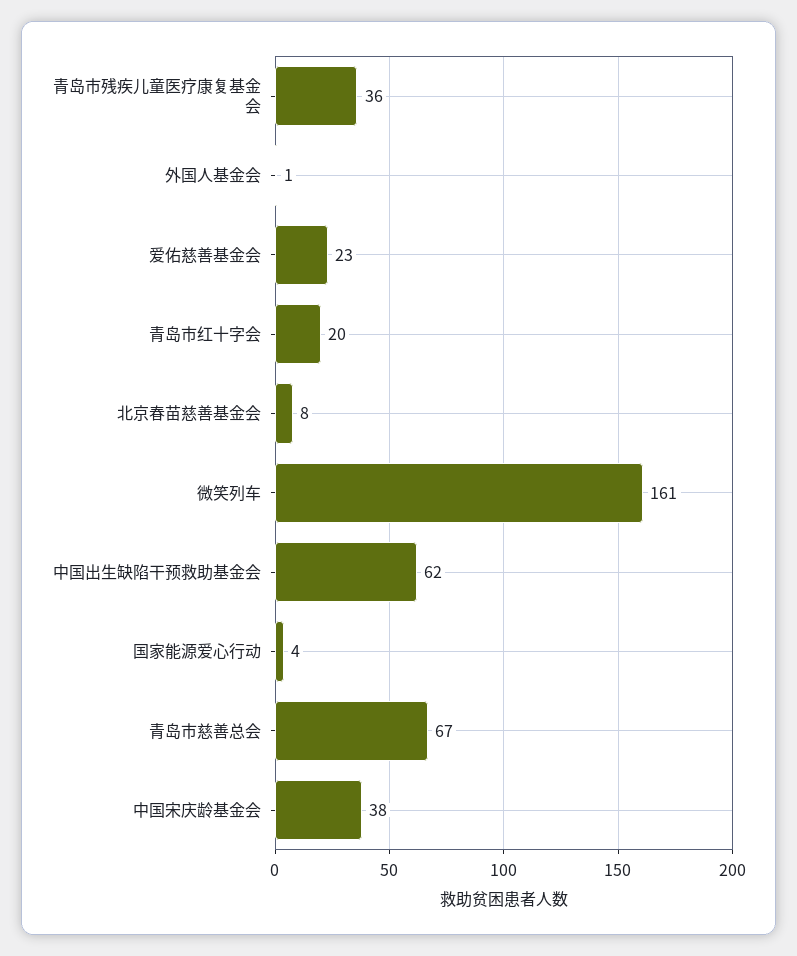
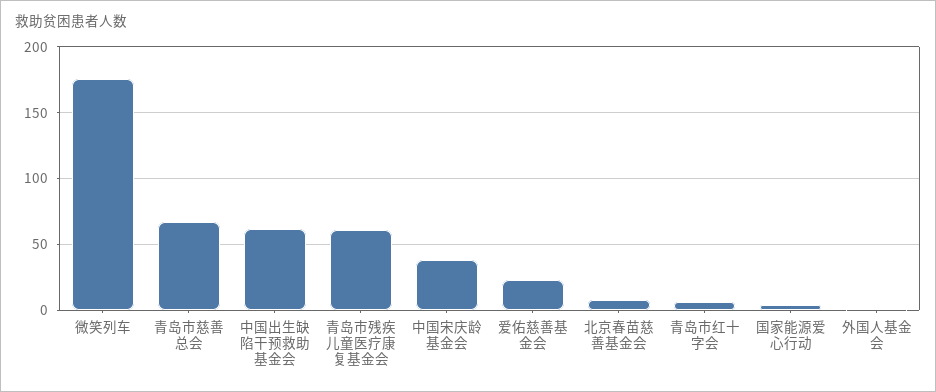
  {
-   "青岛市残疾儿童医疗康复基金会": 36,
+   "青岛市残疾儿童医疗康复基金会": 60,
    "外国人基金会": 1,
    "爱佑慈善基金会": 23,
-   "青岛市红十字会": 20,
+   "青岛市红十字会": 5,
    "北京春苗慈善基金会": 8,
-   "微笑列车": 161,
+   "微笑列车": 175,
    "中国出生缺陷干预救助基金会": 62,
    "国家能源爱心行动": 4,
    "青岛市慈善总会": 67,
    "中国宋庆龄基金会": 38
  }

